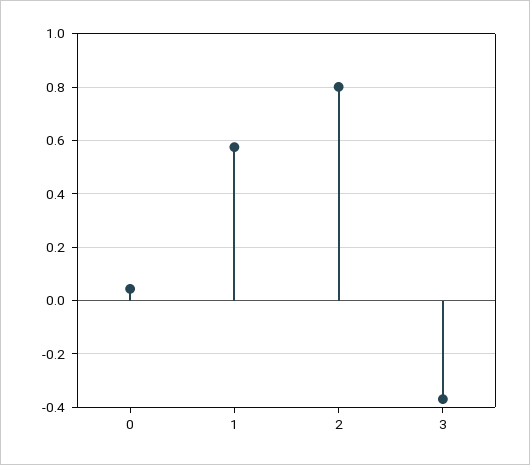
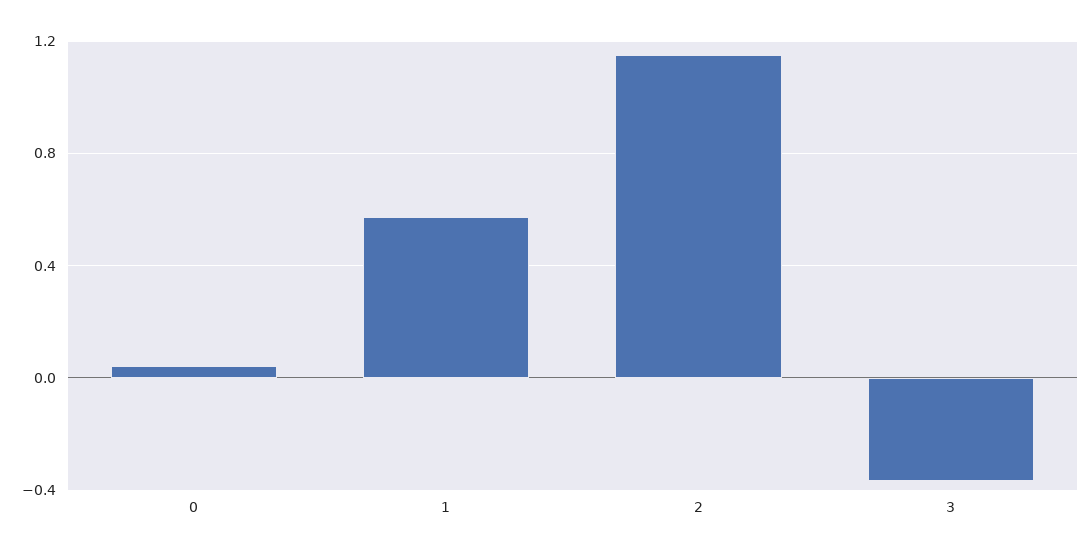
  {
    "0": 0.05,
    "1": 0.575,
-   "2": 0.8,
+   "2": 1.15,
    "3": -0.375
  }

